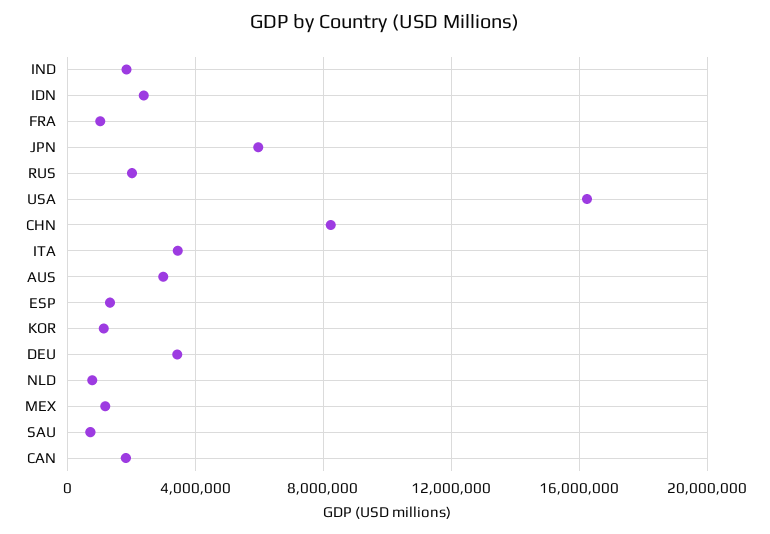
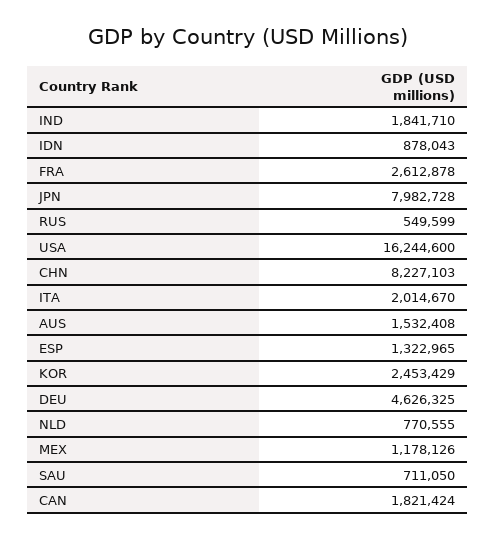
  {
    "IND": 1841710,
-   "IDN": 2500000,
+   "IDN": 878043,
-   "FRA": 1000000,
+   "FRA": 2612878,
-   "JPN": 6000000,
+   "JPN": 7982728,
-   "RUS": 2000000,
+   "RUS": 549599,
    "USA": 16244600,
    "CHN": 8227103,
-   "ITA": 3500000,
+   "ITA": 2014670,
-   "AUS": 3000000,
+   "AUS": 1532408,
    "ESP": 1322965,
-   "KOR": 1000000,
+   "KOR": 2453429,
-   "DEU": 3500000,
+   "DEU": 4626325,
    "NLD": 770555,
    "MEX": 1178126,
    "SAU": 711050,
    "CAN": 1821424
  }

